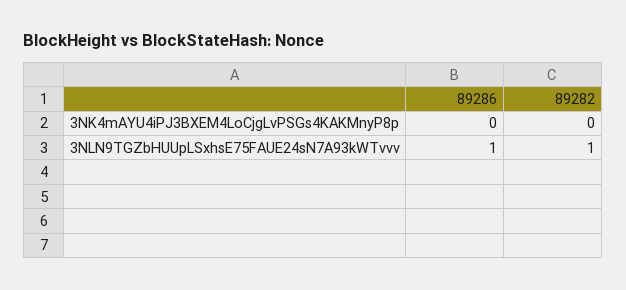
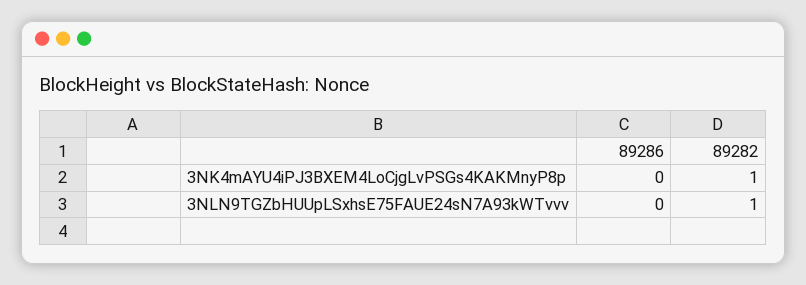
  {
    "89286": {
      "3NK4mAYU4iPJ3BXEM4LoCjgLvPSGs4KAKMnyP8p": 0,
-     "3NLN9TGZbHUUpLSxhsE75FAUE24sN7A93kWTvvv": 1
+     "3NLN9TGZbHUUpLSxhsE75FAUE24sN7A93kWTvvv": 0
    },
    "89282": {
-     "3NK4mAYU4iPJ3BXEM4LoCjgLvPSGs4KAKMnyP8p": 0,
+     "3NK4mAYU4iPJ3BXEM4LoCjgLvPSGs4KAKMnyP8p": 1,
      "3NLN9TGZbHUUpLSxhsE75FAUE24sN7A93kWTvvv": 1
    }
  }

